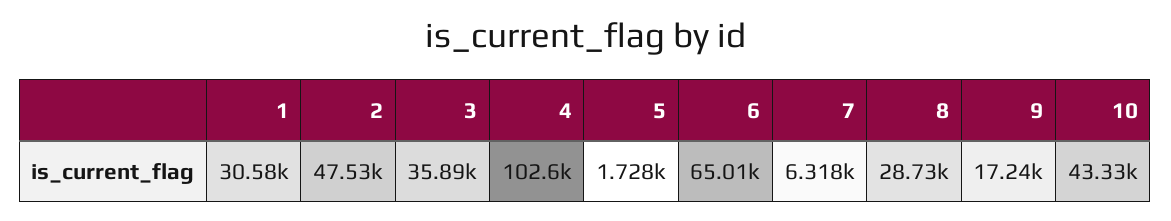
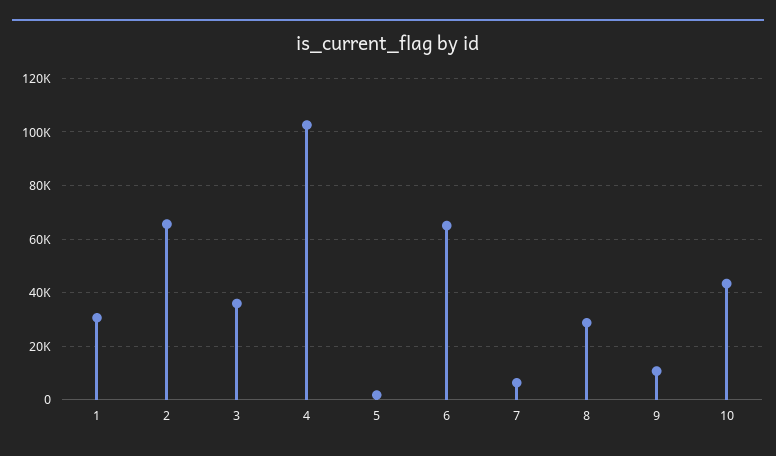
  {
    "1": 30580,
-   "2": 47530,
+   "2": 65000,
    "3": 35890,
    "4": 102600,
    "5": 1728,
    "6": 65010,
    "7": 6318,
    "8": 28730,
-   "9": 17240,
+   "9": 10000,
    "10": 43330
  }

